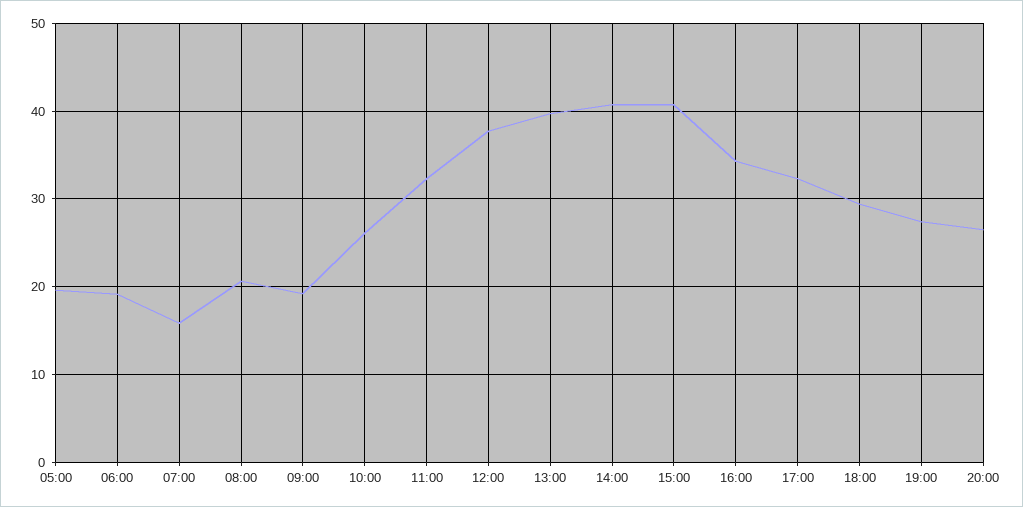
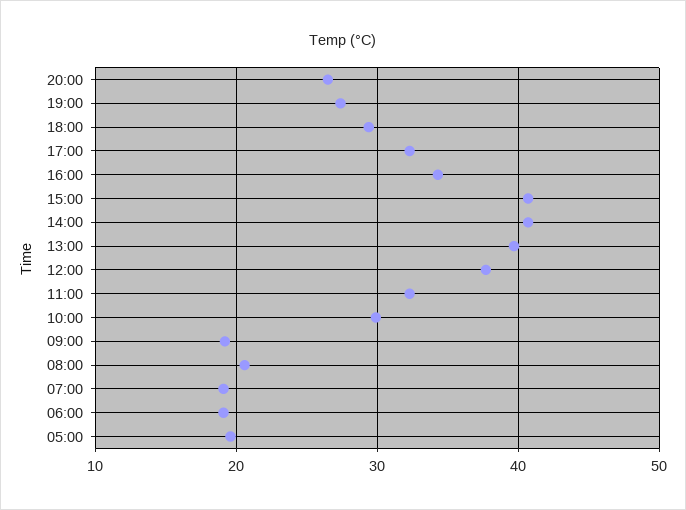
  {
    "05:00": 20,
    "06:00": 19,
-   "07:00": 16,
+   "07:00": 19,
    "08:00": 21,
    "09:00": 19,
-   "10:00": 26,
+   "10:00": 30,
    "11:00": 32,
    "12:00": 38,
    "13:00": 40,
    "14:00": 41,
    "15:00": 41,
    "16:00": 34,
    "17:00": 32,
    "18:00": 29,
    "19:00": 27,
    "20:00": 27
  }

